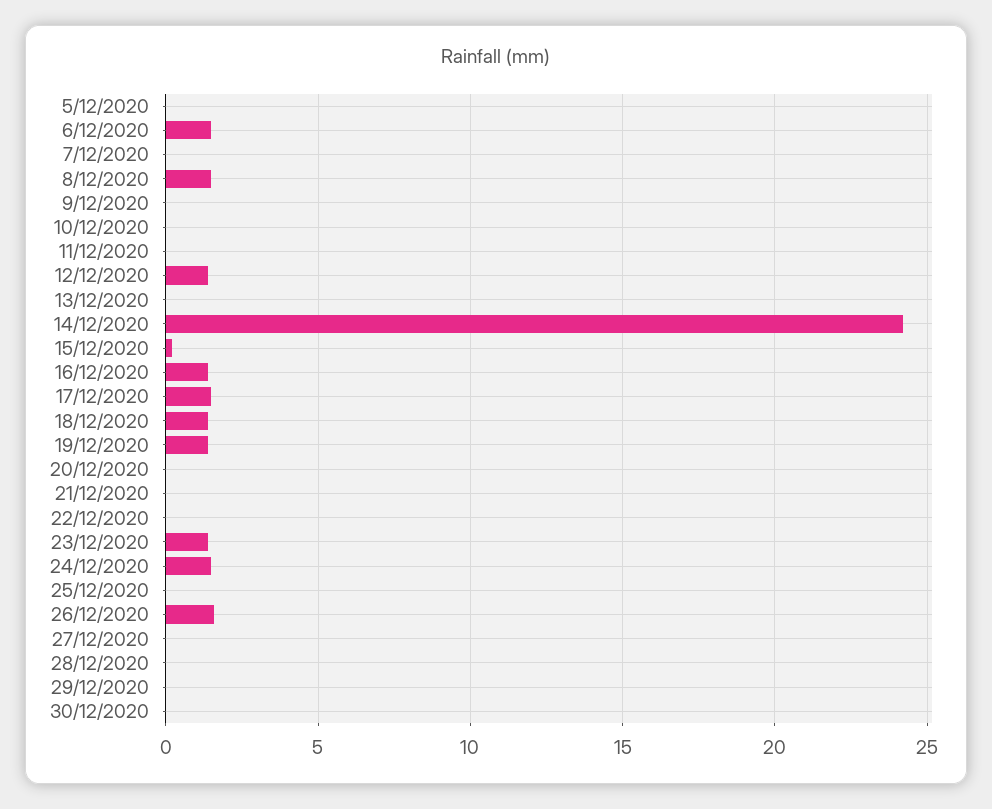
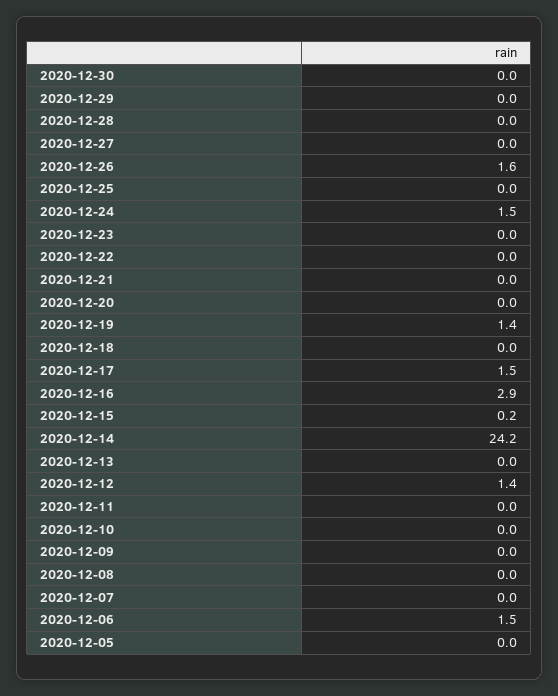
  {
    "5/12/2020": 0,
    "6/12/2020": 1.5,
    "7/12/2020": 0,
-   "8/12/2020": 1.5,
+   "8/12/2020": 0,
    "9/12/2020": 0,
    "10/12/2020": 0,
    "11/12/2020": 0,
    "12/12/2020": 1.4,
    "13/12/2020": 0,
    "14/12/2020": 24.2,
    "15/12/2020": 0.2,
-   "16/12/2020": 1.5,
+   "16/12/2020": 2.9,
    "17/12/2020": 1.5,
-   "18/12/2020": 1.5,
+   "18/12/2020": 0,
    "19/12/2020": 1.4,
    "20/12/2020": 0,
    "21/12/2020": 0,
    "22/12/2020": 0,
-   "23/12/2020": 1.5,
+   "23/12/2020": 0,
    "24/12/2020": 1.5,
    "25/12/2020": 0,
    "26/12/2020": 1.6,
    "27/12/2020": 0,
    "28/12/2020": 0,
    "29/12/2020": 0,
    "30/12/2020": 0
  }

